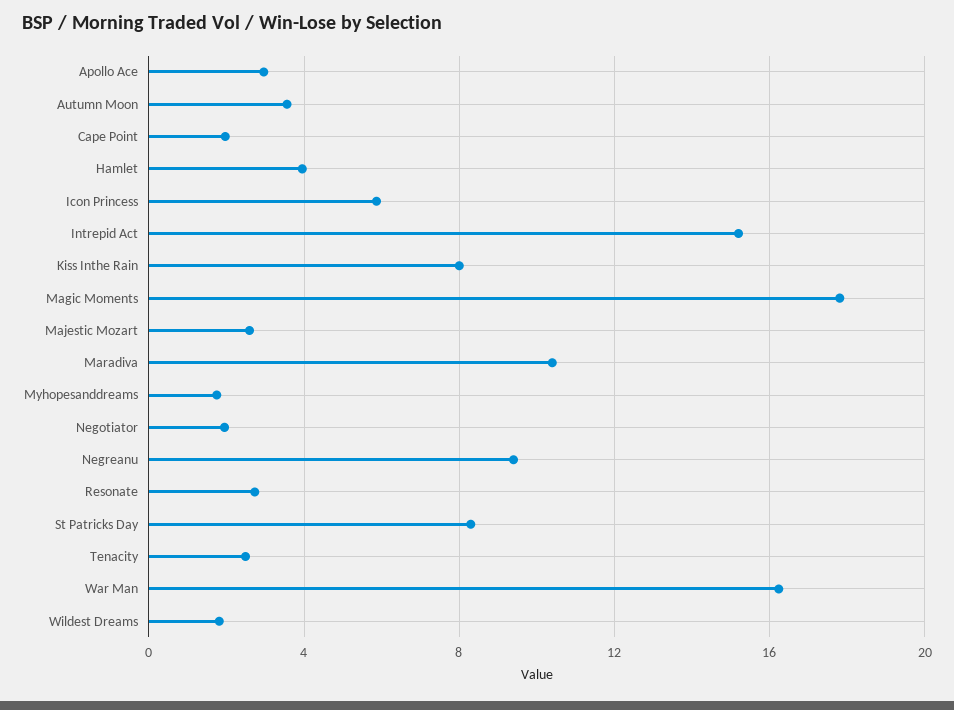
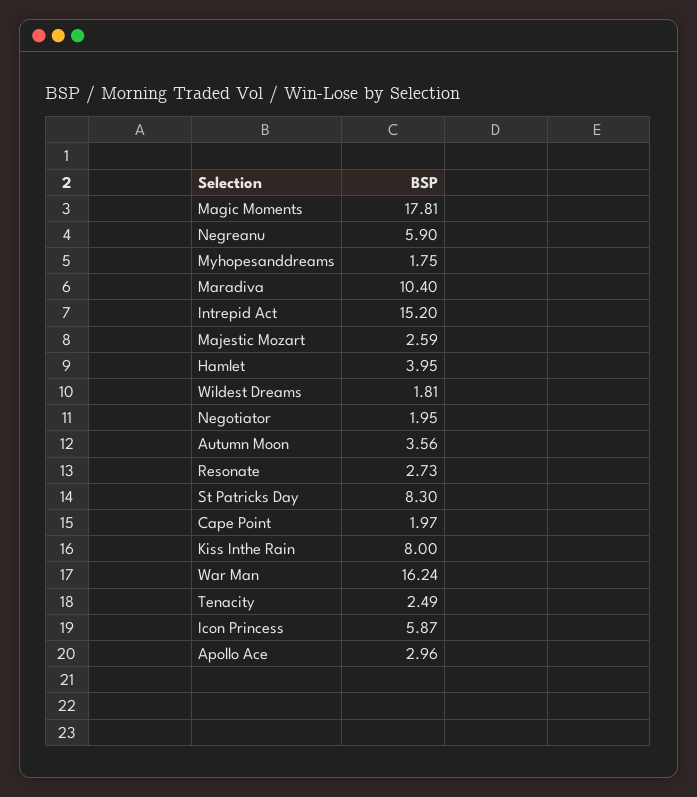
  {
    "Apollo Ace": 2.96,
    "Autumn Moon": 3.56,
    "Cape Point": 1.97,
    "Hamlet": 3.95,
    "Icon Princess": 5.87,
    "Intrepid Act": 15.2,
    "Kiss Inthe Rain": 8,
    "Magic Moments": 17.81,
    "Majestic Mozart": 2.59,
    "Maradiva": 10.4,
    "Myhopesanddreams": 1.75,
    "Negotiator": 1.95,
-   "Negreanu": 9.5,
+   "Negreanu": 5.9,
    "Resonate": 2.73,
    "St Patricks Day": 8.3,
    "Tenacity": 2.49,
    "War Man": 16.24,
    "Wildest Dreams": 1.81
  }

